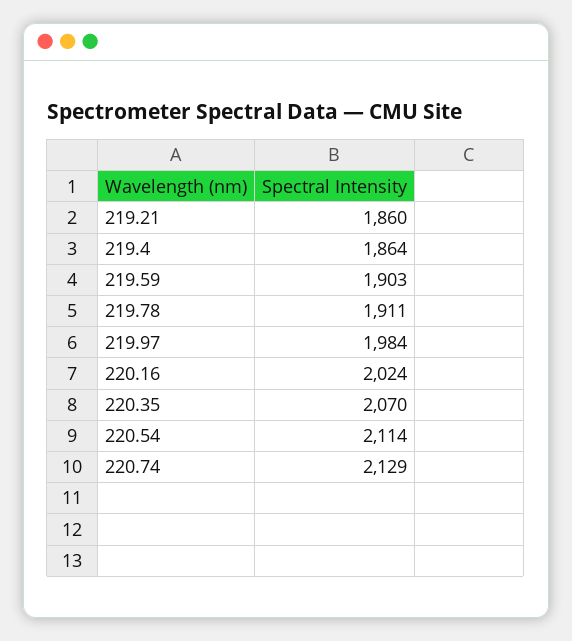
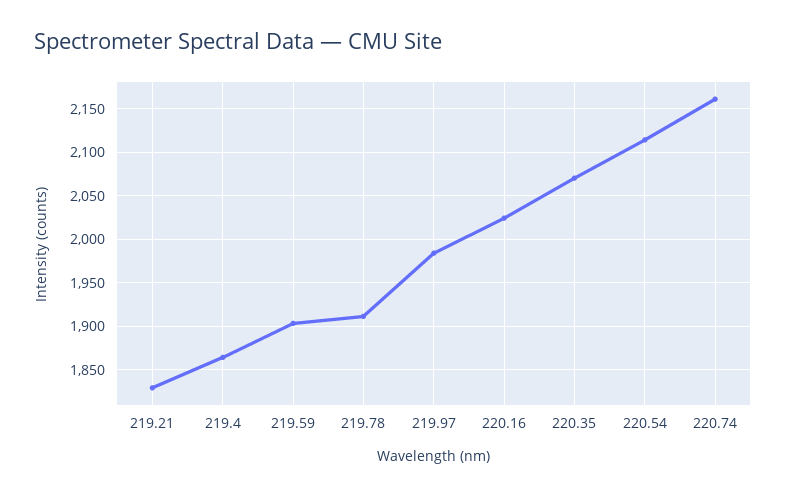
  {
-   "219.21": 1860,
+   "219.21": 1830,
    "219.4": 1864,
    "219.59": 1903,
    "219.78": 1911,
    "219.97": 1984,
    "220.16": 2024,
    "220.35": 2070,
    "220.54": 2114,
-   "220.74": 2129
+   "220.74": 2160
  }

